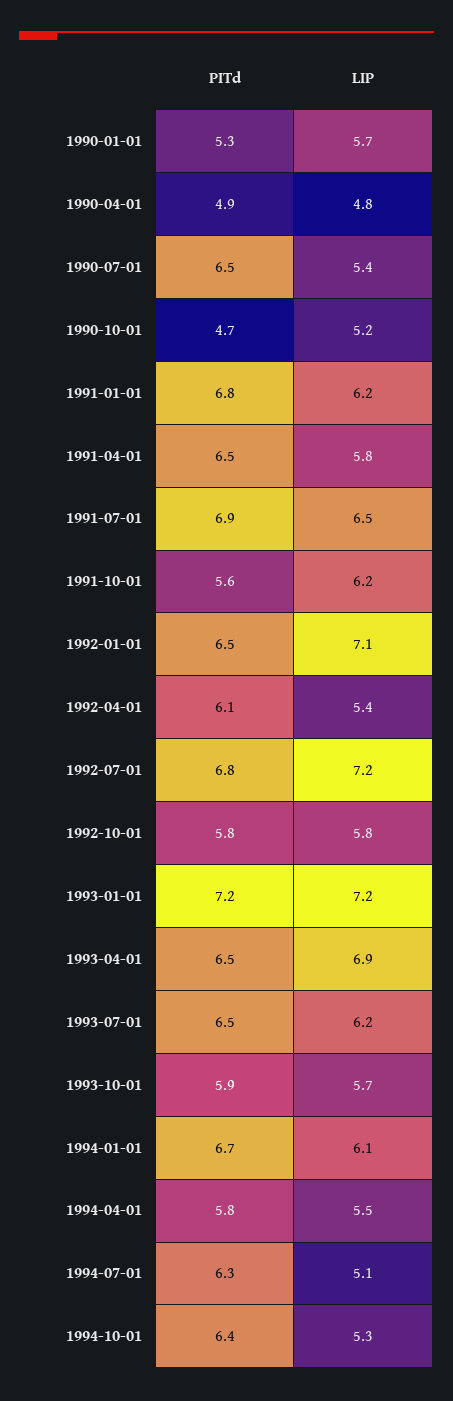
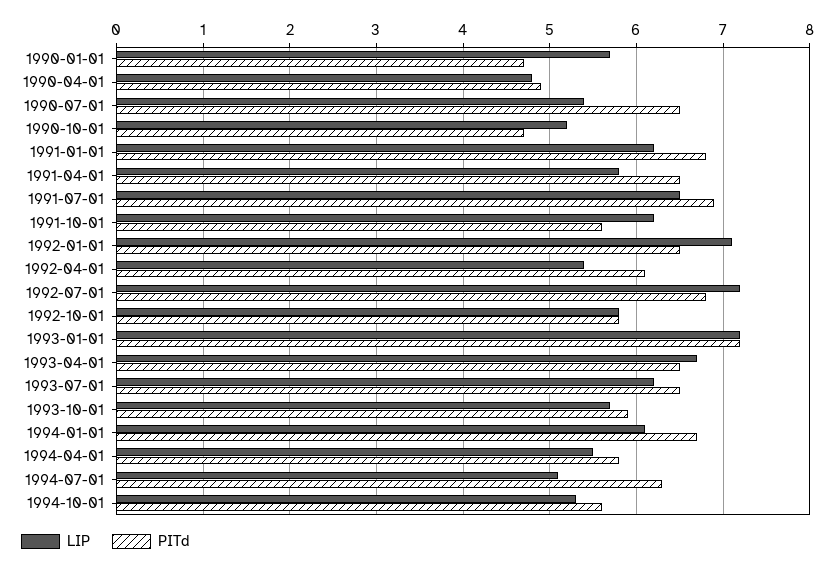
  {
    "PITd": {
-     "1990-01-01": 5.3,
+     "1990-01-01": 4.7,
      "1990-04-01": 4.9,
      "1990-07-01": 6.5,
      "1990-10-01": 4.7,
      "1991-01-01": 6.8,
      "1991-04-01": 6.5,
      "1991-07-01": 6.9,
      "1991-10-01": 5.6,
      "1992-01-01": 6.5,
      "1992-04-01": 6.1,
      "1992-07-01": 6.8,
      "1992-10-01": 5.8,
      "1993-01-01": 7.2,
      "1993-04-01": 6.5,
      "1993-07-01": 6.5,
      "1993-10-01": 5.9,
      "1994-01-01": 6.7,
      "1994-04-01": 5.8,
      "1994-07-01": 6.3,
-     "1994-10-01": 6.4
+     "1994-10-01": 5.6
    },
    "LIP": {
      "1990-01-01": 5.7,
      "1990-04-01": 4.8,
      "1990-07-01": 5.4,
      "1990-10-01": 5.2,
      "1991-01-01": 6.2,
      "1991-04-01": 5.8,
      "1991-07-01": 6.5,
      "1991-10-01": 6.2,
      "1992-01-01": 7.1,
      "1992-04-01": 5.4,
      "1992-07-01": 7.2,
      "1992-10-01": 5.8,
      "1993-01-01": 7.2,
-     "1993-04-01": 6.9,
+     "1993-04-01": 6.7,
      "1993-07-01": 6.2,
      "1993-10-01": 5.7,
      "1994-01-01": 6.1,
      "1994-04-01": 5.5,
      "1994-07-01": 5.1,
      "1994-10-01": 5.3
    }
  }

